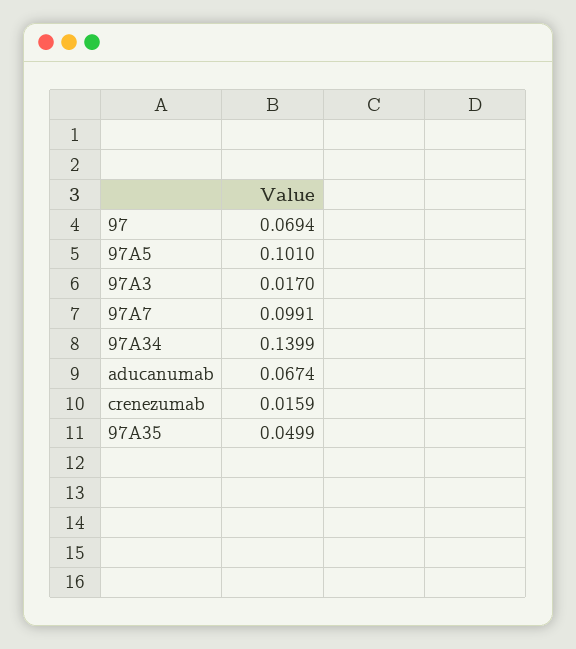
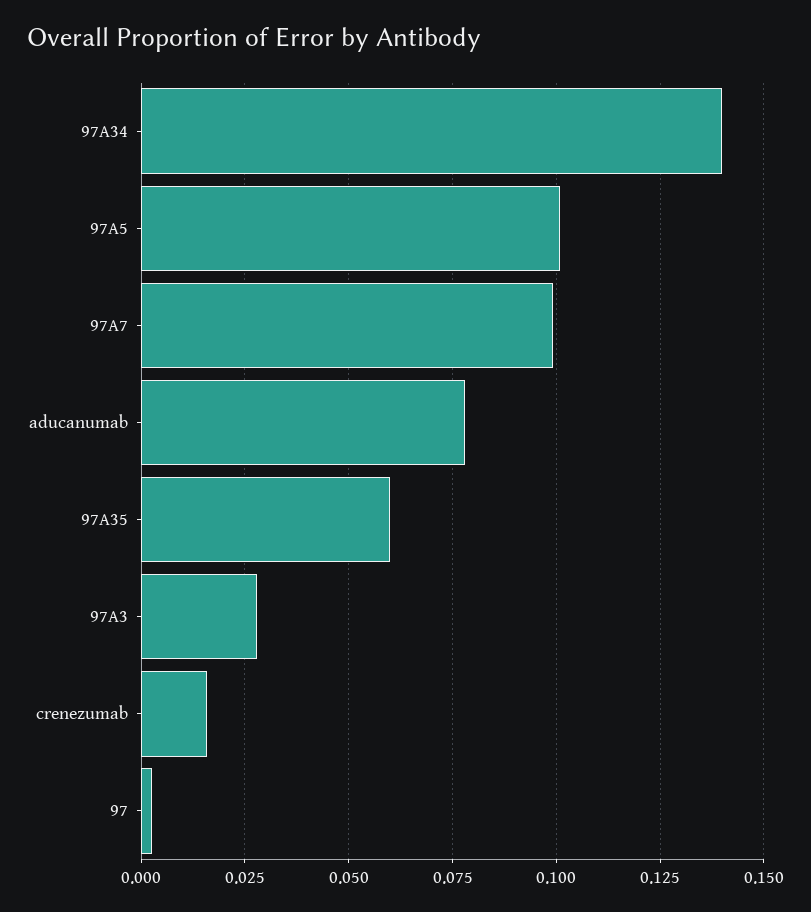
  {
-   "97": 0.0694,
+   "97": 0.0025,
    "97A5": 0.101,
-   "97A3": 0.017,
+   "97A3": 0.0275,
    "97A7": 0.0991,
    "97A34": 0.1399,
-   "aducanumab": 0.0674,
+   "aducanumab": 0.0775,
    "crenezumab": 0.0159,
-   "97A35": 0.0499
+   "97A35": 0.06
  }

